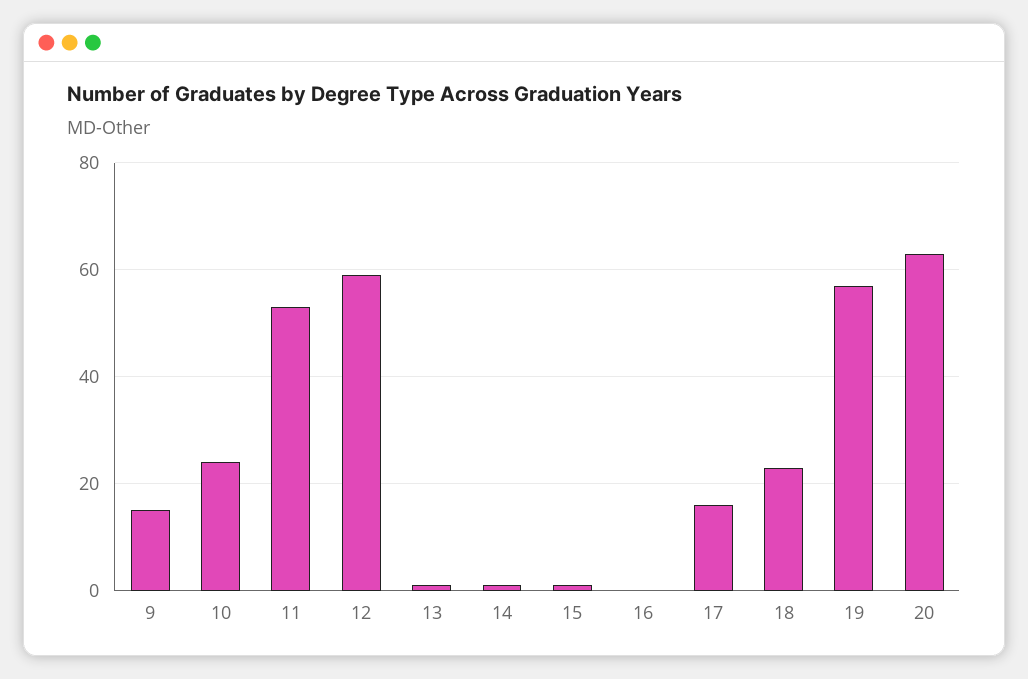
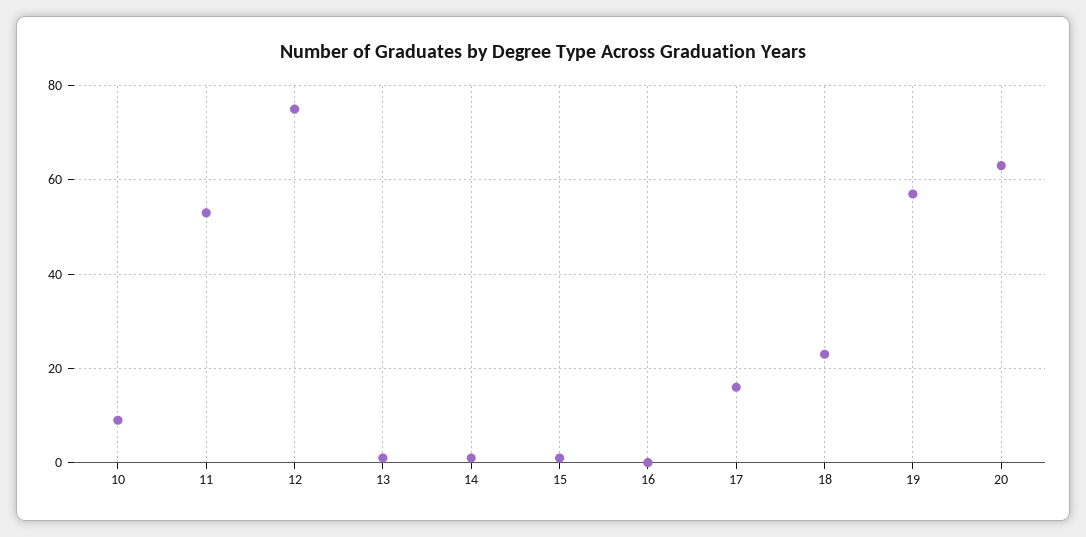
  {
-   "9": 15,
-   "10": 25,
+   "10": 10,
    "11": 55,
-   "12": 60,
+   "12": 75,
    "13": 0,
    "14": 0,
    "15": 0,
    "16": 0,
    "17": 15,
    "18": 25,
    "19": 55,
    "20": 65
  }

